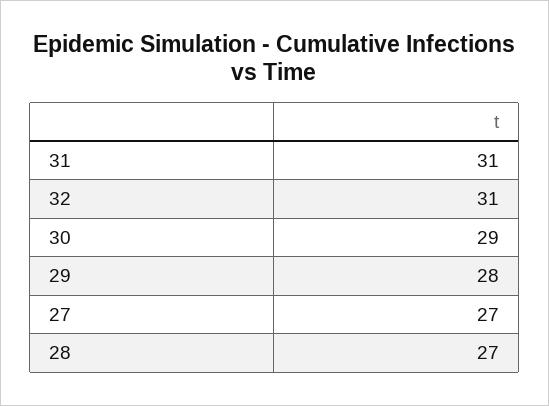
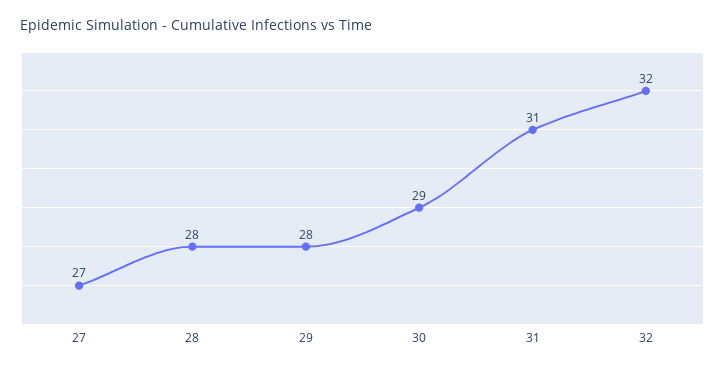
  {
    "31": 31,
-   "32": 31,
+   "32": 32,
    "30": 29,
    "29": 28,
    "27": 27,
-   "28": 27
+   "28": 28
  }

